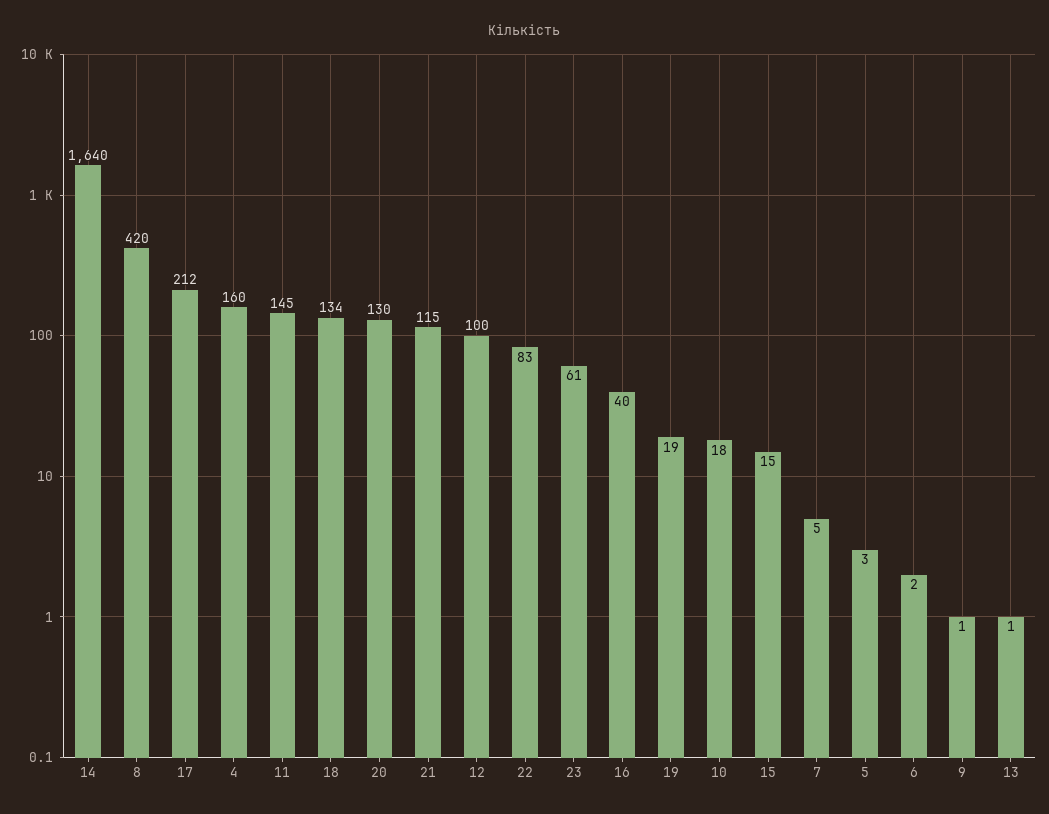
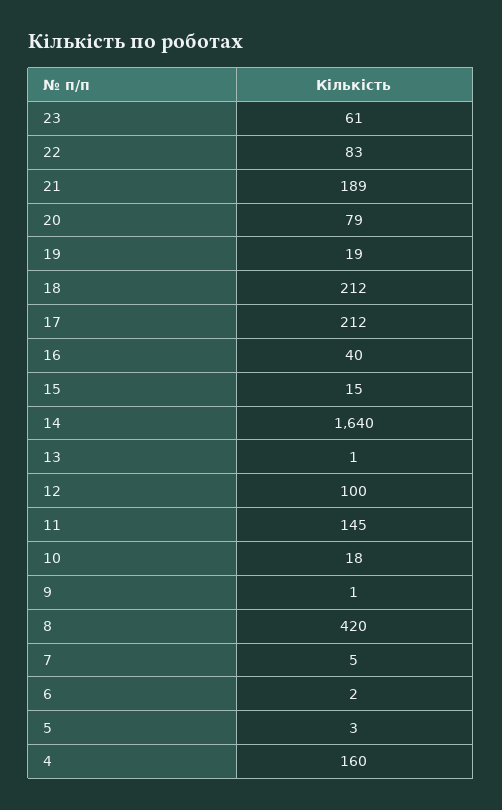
  {
    "14": 1640,
    "8": 420,
    "17": 212,
    "4": 160,
    "11": 145,
-   "18": 134,
+   "18": 212,
-   "20": 130,
+   "20": 79,
-   "21": 115,
+   "21": 189,
    "12": 100,
    "22": 83,
    "23": 61,
    "16": 40,
    "19": 19,
    "10": 18,
    "15": 15,
    "7": 5,
    "5": 3,
    "6": 2,
    "9": 1,
    "13": 1
  }

